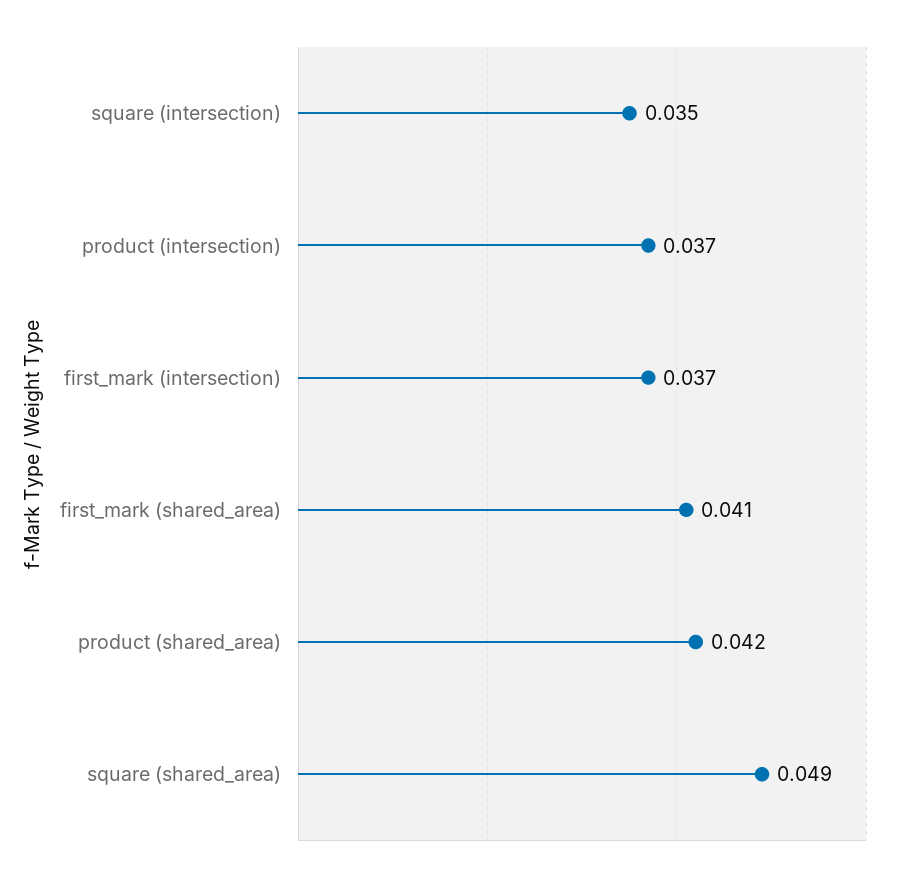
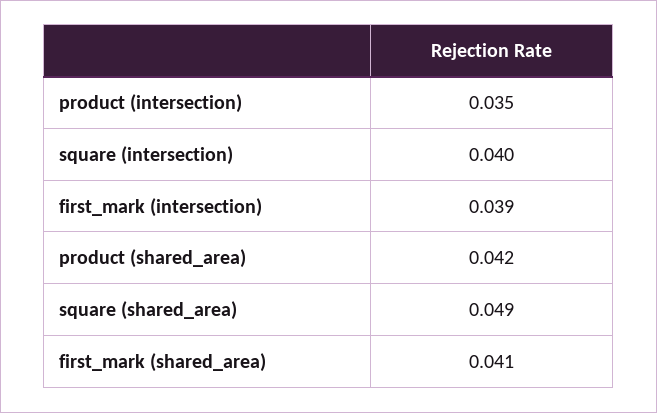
  {
-   "square (intersection)": 0.035,
+   "square (intersection)": 0.04,
-   "product (intersection)": 0.037,
+   "product (intersection)": 0.035,
-   "first_mark (intersection)": 0.037,
+   "first_mark (intersection)": 0.039,
    "first_mark (shared_area)": 0.041,
    "product (shared_area)": 0.042,
    "square (shared_area)": 0.049
  }

